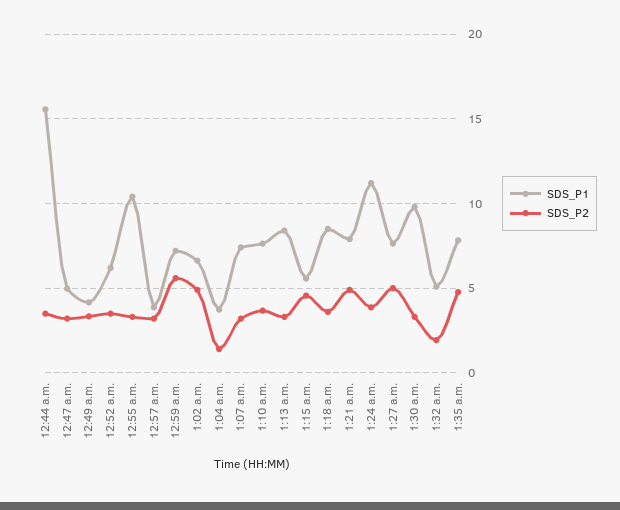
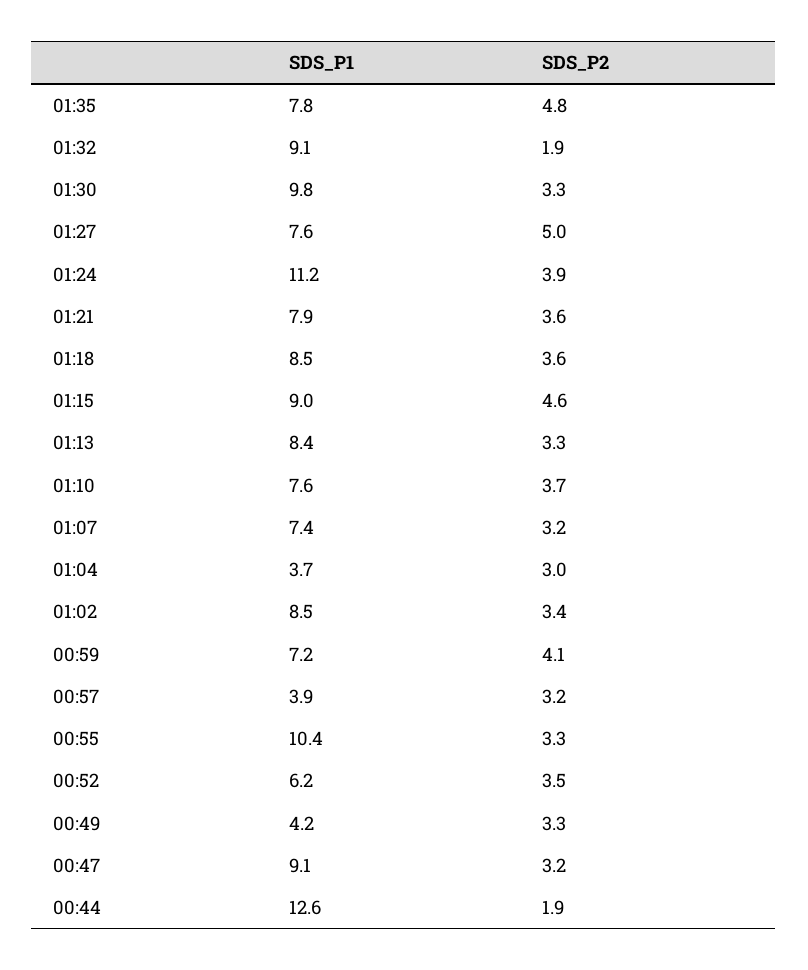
  {
    "SDS_P1": {
-     "12:44 a.m.": 15.5,
+     "12:44 a.m.": 12.6,
-     "12:47 a.m.": 5,
+     "12:47 a.m.": 9.1,
      "12:49 a.m.": 4.2,
      "12:52 a.m.": 6.2,
      "12:55 a.m.": 10.4,
      "12:57 a.m.": 3.9,
      "12:59 a.m.": 7.2,
-     "1:02 a.m.": 6.5,
+     "1:02 a.m.": 8.5,
      "1:04 a.m.": 3.7,
      "1:07 a.m.": 7.4,
      "1:10 a.m.": 7.6,
      "1:13 a.m.": 8.4,
-     "1:15 a.m.": 5.5,
+     "1:15 a.m.": 9,
      "1:18 a.m.": 8.5,
      "1:21 a.m.": 7.9,
      "1:24 a.m.": 11.2,
      "1:27 a.m.": 7.6,
      "1:30 a.m.": 9.8,
-     "1:32 a.m.": 5,
+     "1:32 a.m.": 9.1,
      "1:35 a.m.": 7.8
    },
    "SDS_P2": {
-     "12:44 a.m.": 3.5,
+     "12:44 a.m.": 1.9,
      "12:47 a.m.": 3.2,
      "12:49 a.m.": 3.3,
      "12:52 a.m.": 3.5,
      "12:55 a.m.": 3.3,
      "12:57 a.m.": 3.2,
-     "12:59 a.m.": 5.5,
+     "12:59 a.m.": 4.1,
-     "1:02 a.m.": 5,
+     "1:02 a.m.": 3.4,
-     "1:04 a.m.": 1.5,
+     "1:04 a.m.": 3,
      "1:07 a.m.": 3.2,
      "1:10 a.m.": 3.7,
      "1:13 a.m.": 3.3,
      "1:15 a.m.": 4.6,
      "1:18 a.m.": 3.6,
-     "1:21 a.m.": 5,
+     "1:21 a.m.": 3.6,
      "1:24 a.m.": 3.9,
      "1:27 a.m.": 5,
      "1:30 a.m.": 3.3,
      "1:32 a.m.": 1.9,
      "1:35 a.m.": 4.8
    }
  }

